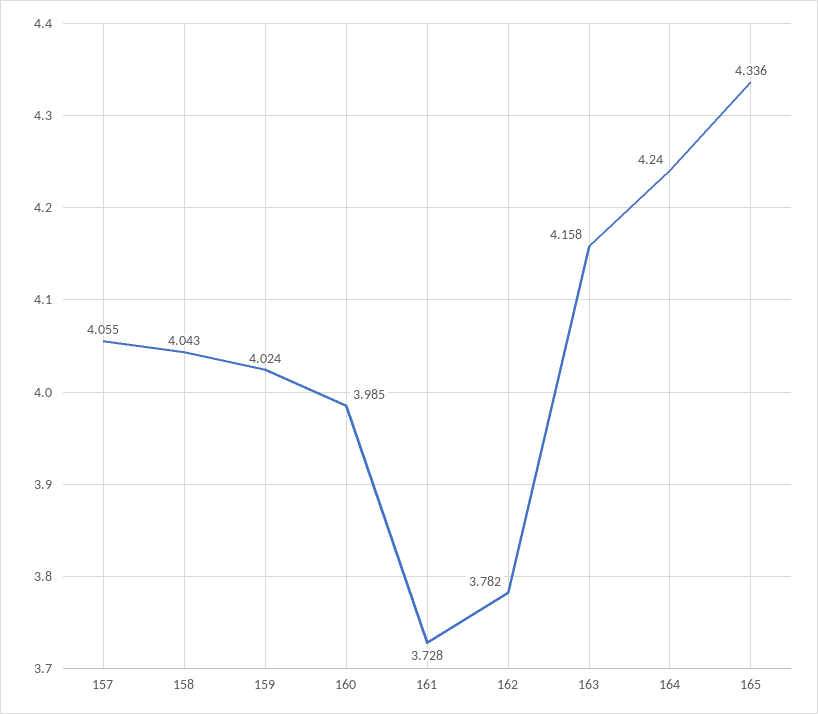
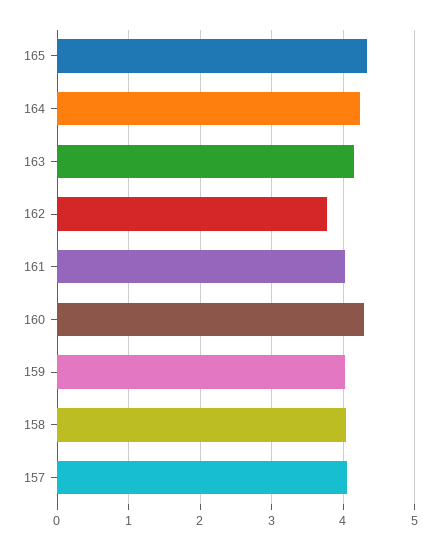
  {
    "157": 4.055,
    "158": 4.043,
    "159": 4.024,
-   "160": 3.985,
+   "160": 4.3,
-   "161": 3.728,
+   "161": 4,
    "162": 3.782,
    "163": 4.158,
    "164": 4.24,
    "165": 4.336
  }

